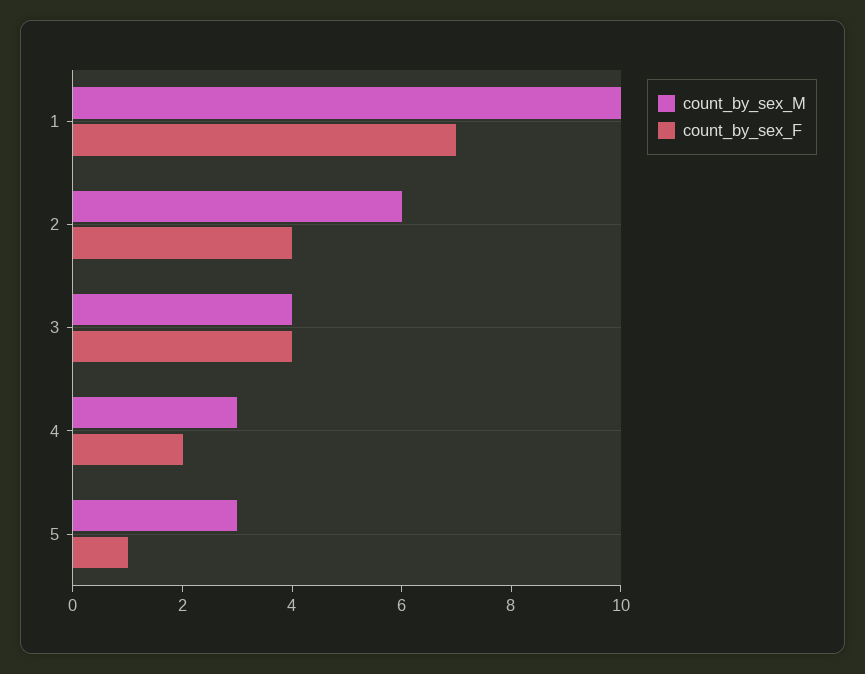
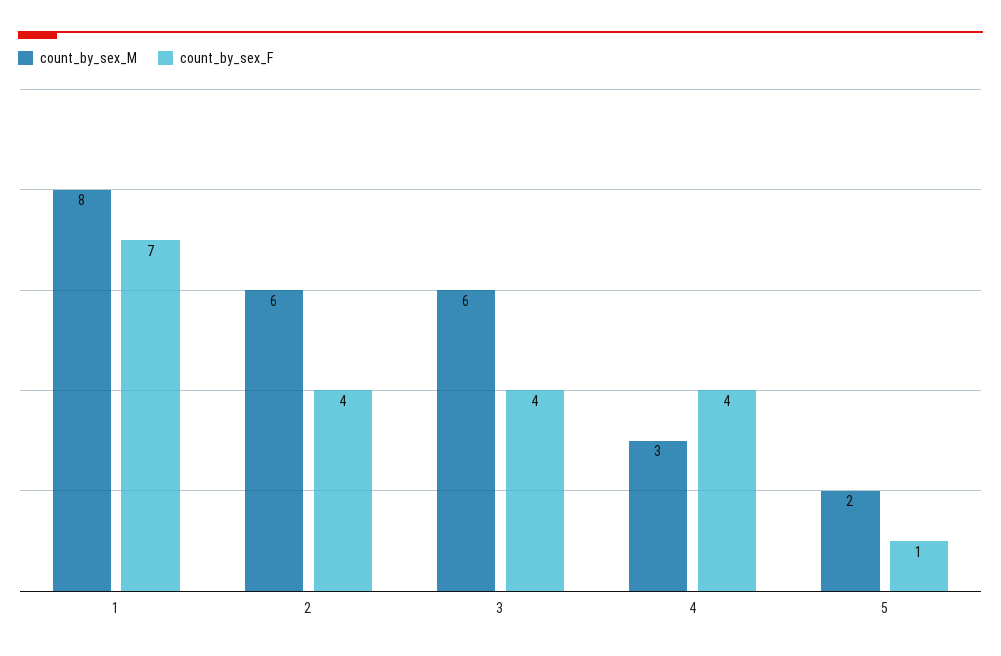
  {
    "count_by_sex_M": {
-     "1": 10,
+     "1": 8,
      "2": 6,
-     "3": 4,
+     "3": 6,
      "4": 3,
-     "5": 3
+     "5": 2
    },
    "count_by_sex_F": {
      "1": 7,
      "2": 4,
      "3": 4,
-     "4": 2,
+     "4": 4,
      "5": 1
    }
  }

